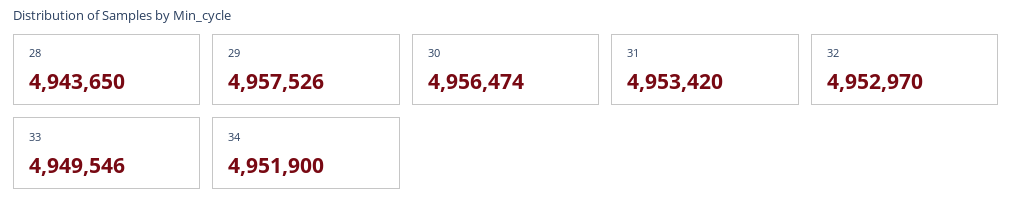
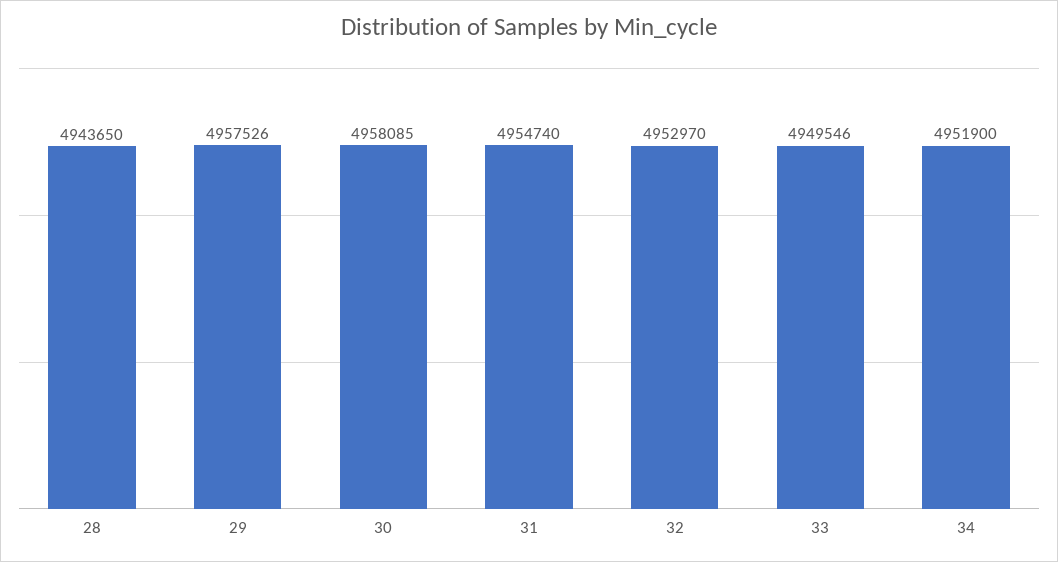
  {
    "28": 4943650,
    "29": 4957526,
-   "30": 4956474,
+   "30": 4958085,
-   "31": 4953420,
+   "31": 4954740,
    "32": 4952970,
    "33": 4949546,
    "34": 4951900
  }

